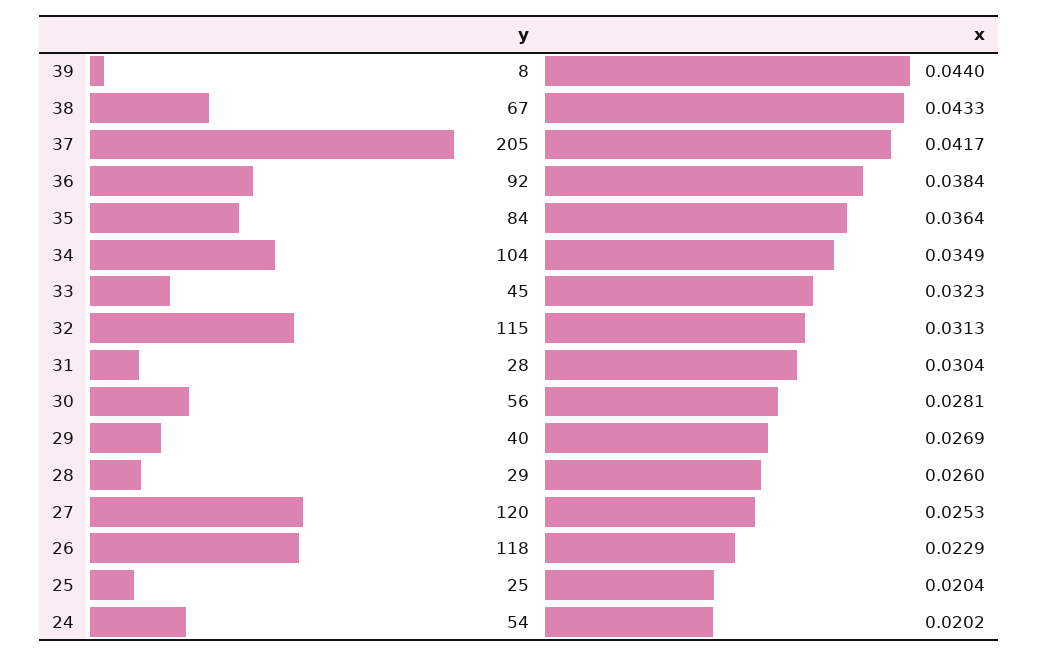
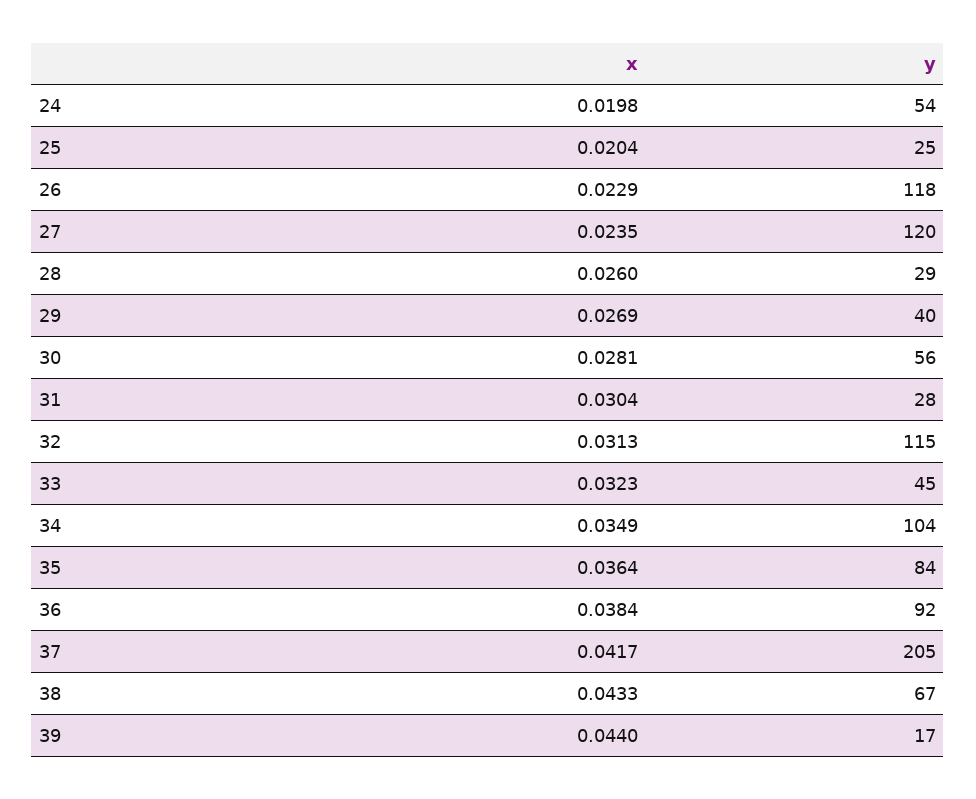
  {
    "y": {
-     "39": 8,
+     "39": 17,
      "38": 67,
      "37": 205,
      "36": 92,
      "35": 84,
      "34": 104,
      "33": 45,
      "32": 115,
      "31": 28,
      "30": 56,
      "29": 40,
      "28": 29,
      "27": 120,
      "26": 118,
      "25": 25,
      "24": 54
    },
    "x": {
      "39": 0.044,
      "38": 0.0433,
      "37": 0.0417,
      "36": 0.0384,
      "35": 0.0364,
      "34": 0.0349,
      "33": 0.0323,
      "32": 0.0313,
      "31": 0.0304,
      "30": 0.0281,
      "29": 0.0269,
      "28": 0.026,
-     "27": 0.0253,
+     "27": 0.0235,
      "26": 0.0229,
      "25": 0.0204,
-     "24": 0.0202
+     "24": 0.0198
    }
  }

